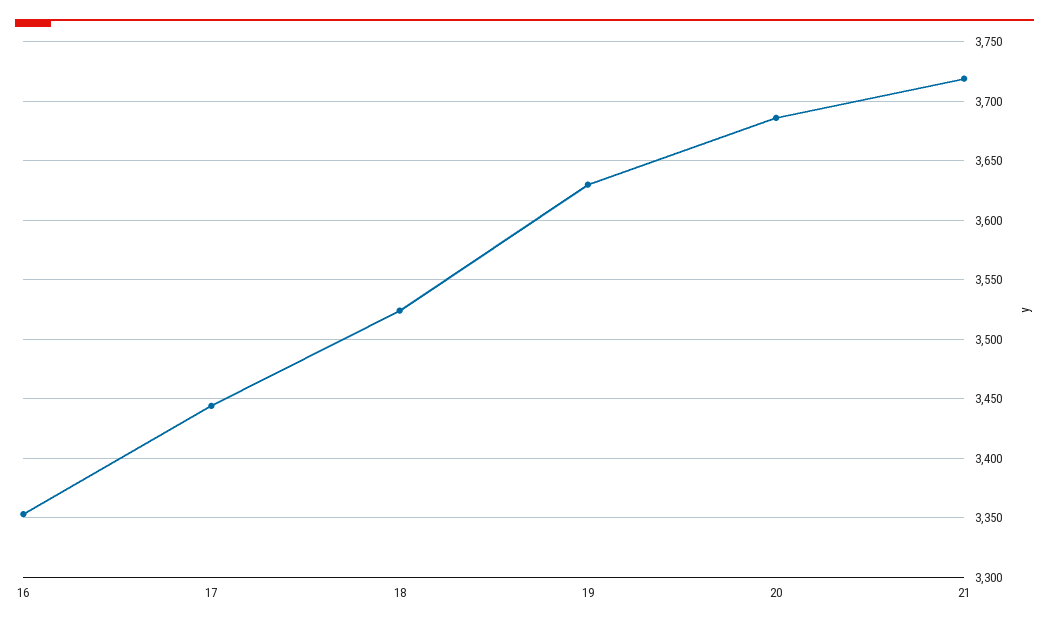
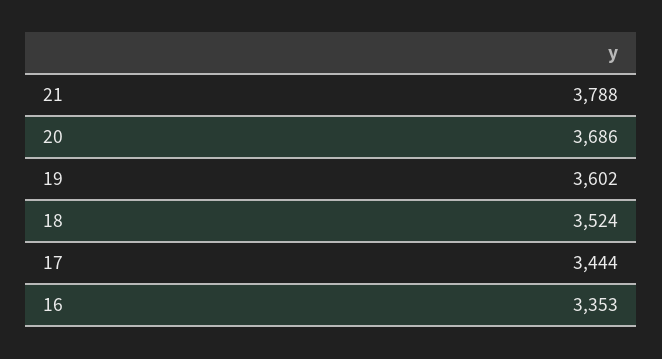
  {
    "16": 3353,
    "17": 3444,
    "18": 3524,
-   "19": 3630,
+   "19": 3602,
    "20": 3686,
-   "21": 3720
+   "21": 3788
  }

